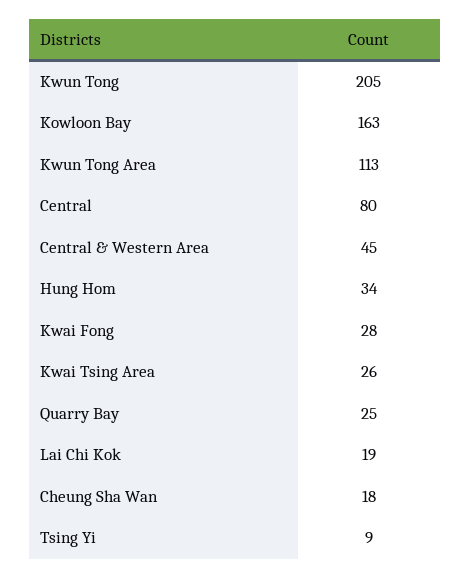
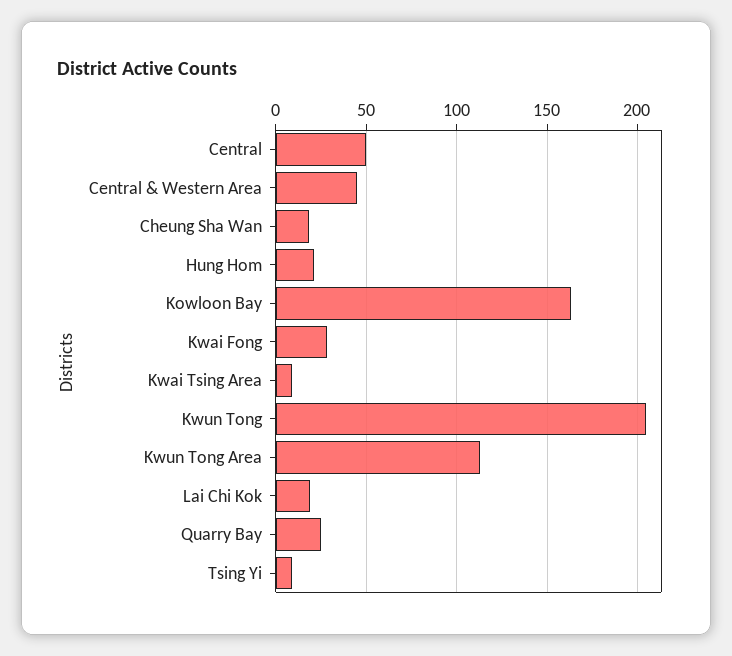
  {
    "Kwun Tong": 205,
    "Kowloon Bay": 163,
    "Kwun Tong Area": 113,
-   "Central": 80,
+   "Central": 50,
    "Central & Western Area": 45,
-   "Hung Hom": 34,
+   "Hung Hom": 20,
    "Kwai Fong": 28,
-   "Kwai Tsing Area": 26,
+   "Kwai Tsing Area": 10,
    "Quarry Bay": 25,
    "Lai Chi Kok": 19,
    "Cheung Sha Wan": 18,
    "Tsing Yi": 9
  }

